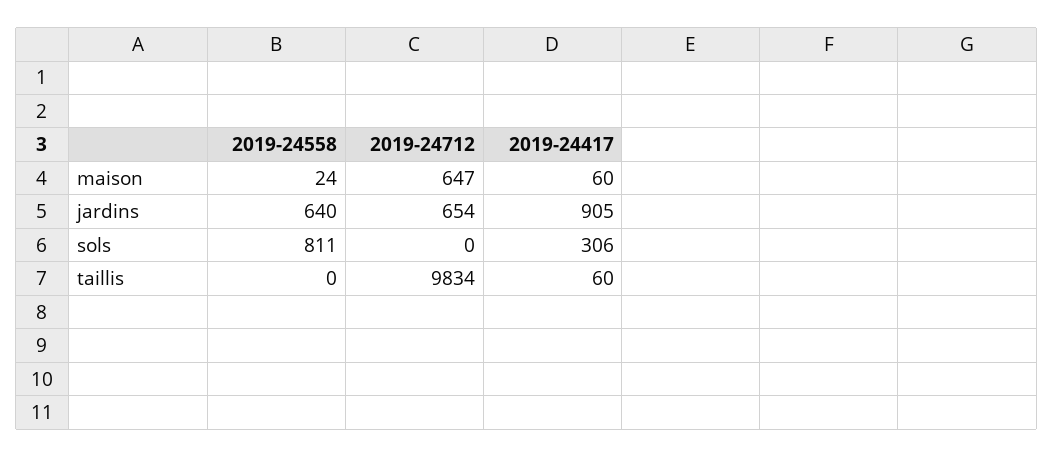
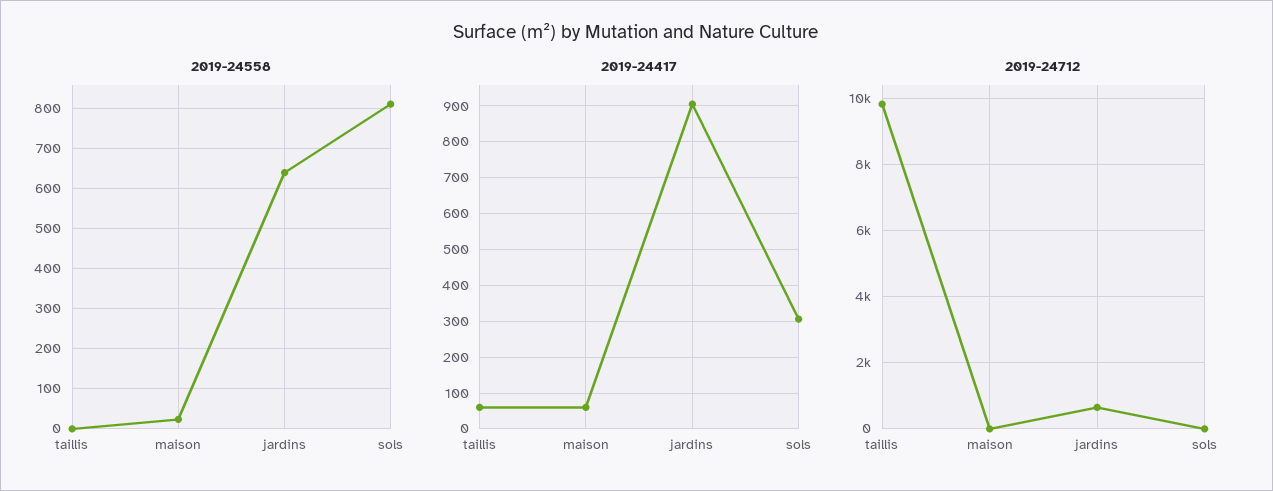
  {
    "2019-24558": {
      "maison": 24,
      "jardins": 640,
      "sols": 811,
      "taillis": 0
    },
    "2019-24712": {
-     "maison": 647,
+     "maison": 0,
      "jardins": 654,
      "sols": 0,
      "taillis": 9834
    },
    "2019-24417": {
      "maison": 60,
      "jardins": 905,
      "sols": 306,
      "taillis": 60
    }
  }

